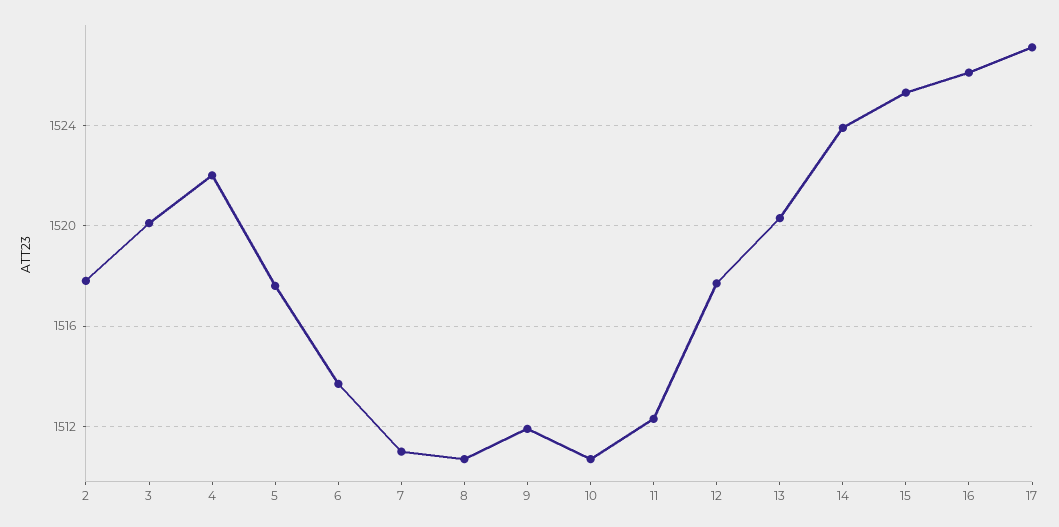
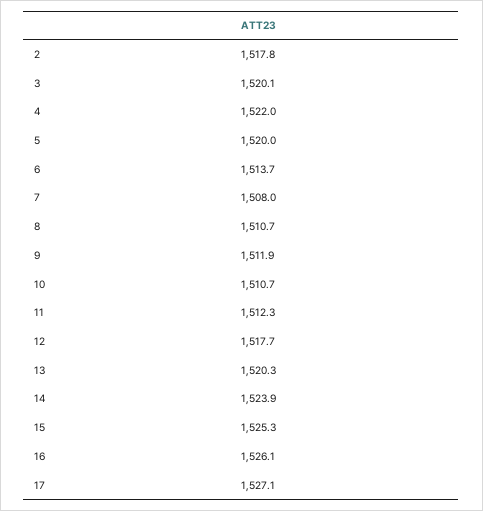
  {
    "2": 1517.8,
    "3": 1520.1,
    "4": 1522,
-   "5": 1517.5,
+   "5": 1520,
    "6": 1513.7,
-   "7": 1511,
+   "7": 1508,
    "8": 1510.7,
    "9": 1511.9,
    "10": 1510.7,
    "11": 1512.3,
    "12": 1517.7,
    "13": 1520.3,
    "14": 1523.9,
    "15": 1525.3,
    "16": 1526.1,
    "17": 1527.1
  }

